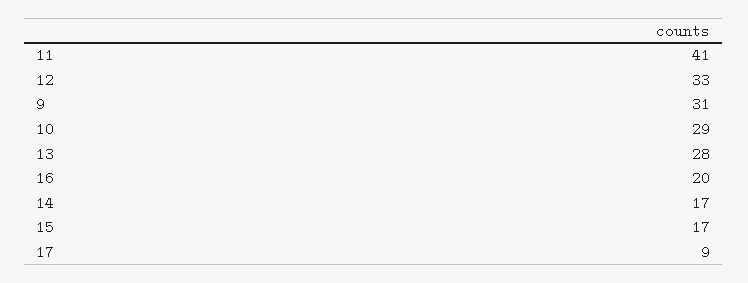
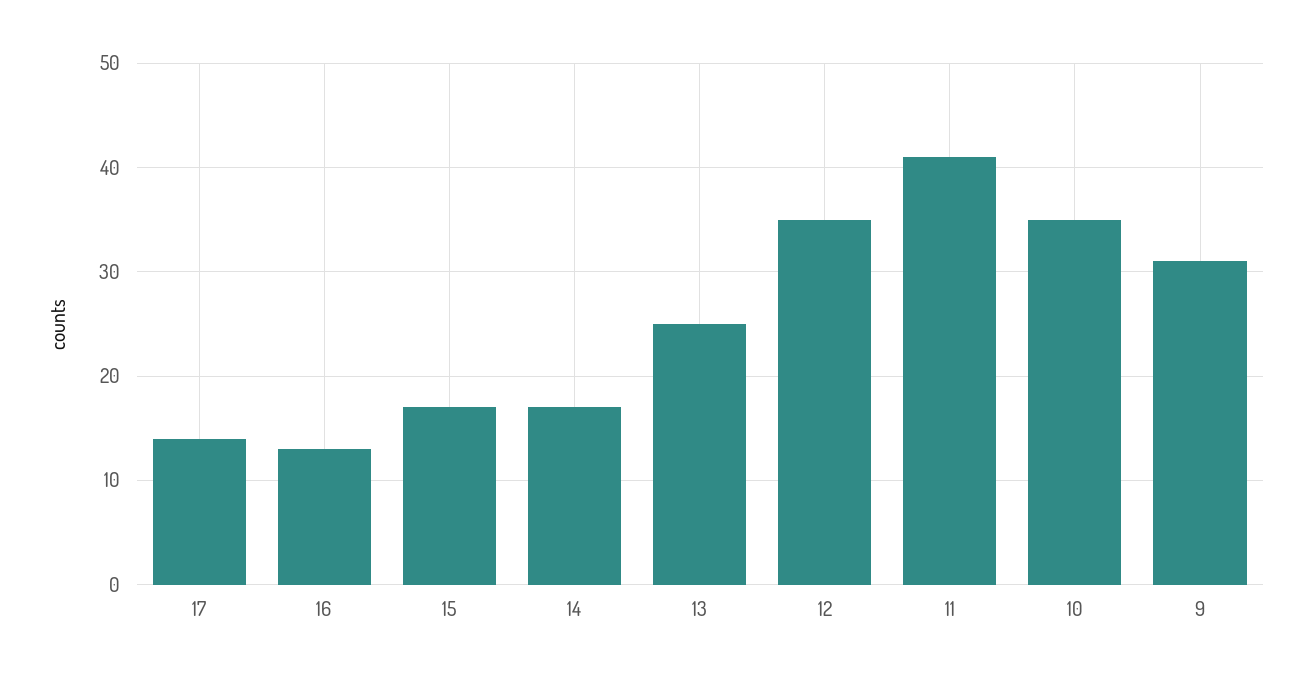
  {
    "11": 41,
-   "12": 33,
+   "12": 35,
    "9": 31,
-   "10": 29,
+   "10": 35,
-   "13": 28,
+   "13": 25,
-   "16": 20,
+   "16": 13,
    "14": 17,
    "15": 17,
-   "17": 9
+   "17": 14
  }

